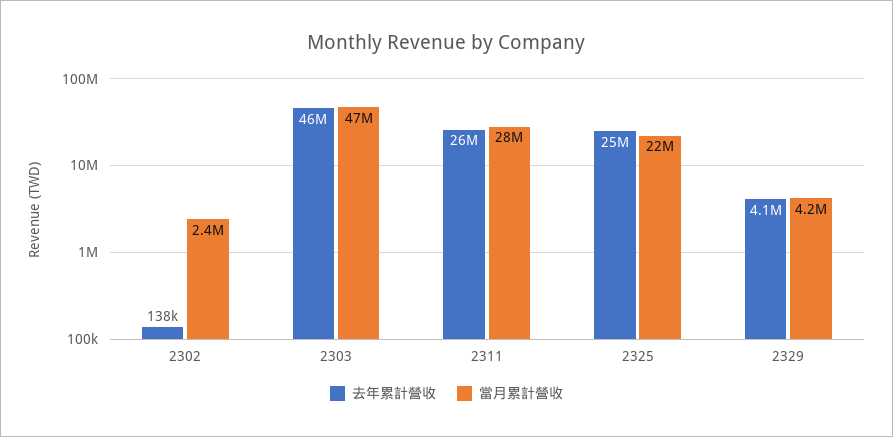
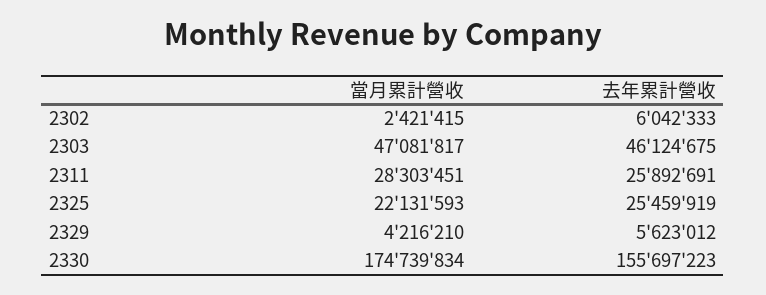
  {
    "去年累計營收": {
-     "2302": 138000,
+     "2302": 6042333,
      "2303": 46124675,
      "2311": 25892691,
      "2325": 25459919,
-     "2329": 4100000
+     "2329": 5623012,
+     "2330": 155697223
    },
    "當月累計營收": {
      "2302": 2421415,
      "2303": 47081817,
      "2311": 28303451,
      "2325": 22131593,
-     "2329": 4216210
+     "2329": 4216210,
+     "2330": 174739834
    }
  }

